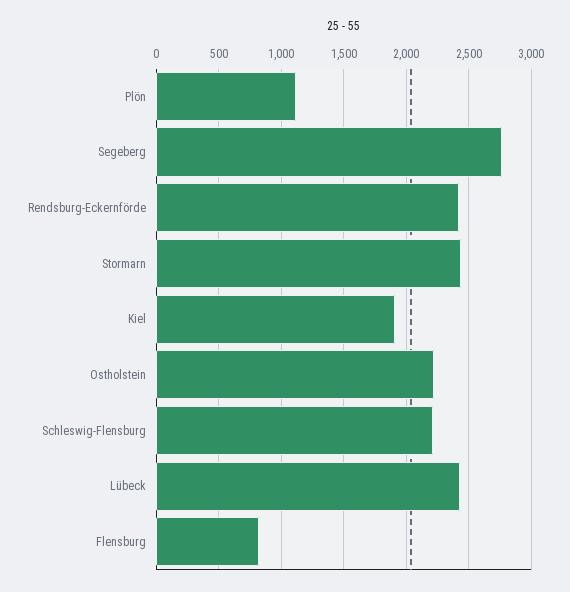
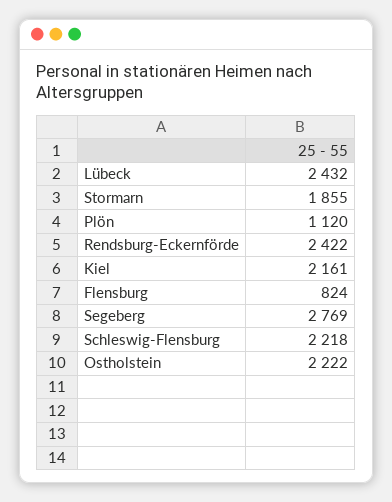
  {
    "Plön": 1120,
    "Segeberg": 2769,
    "Rendsburg-Eckernförde": 2422,
-   "Stormarn": 2450,
+   "Stormarn": 1855,
-   "Kiel": 1900,
+   "Kiel": 2161,
    "Ostholstein": 2222,
    "Schleswig-Flensburg": 2218,
    "Lübeck": 2432,
    "Flensburg": 824
  }

